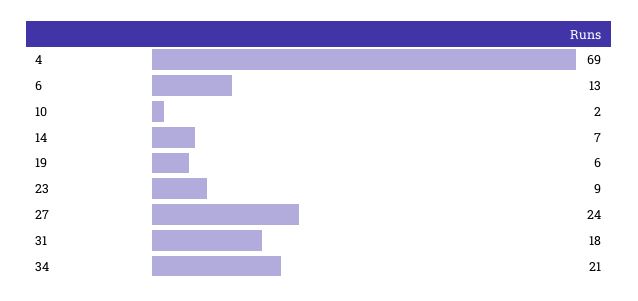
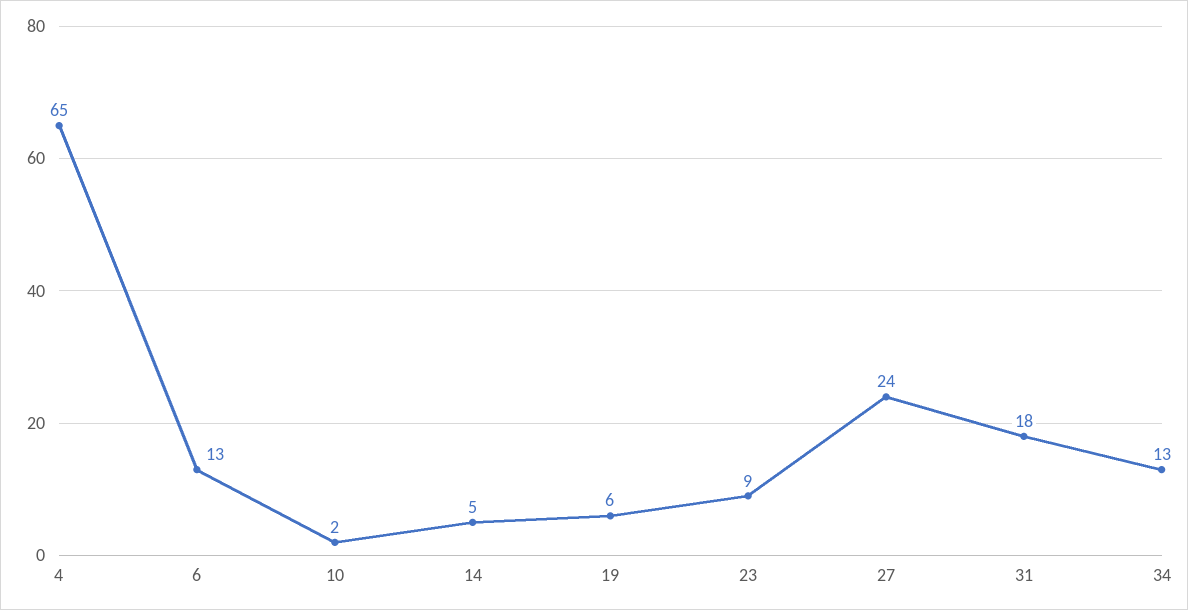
  {
-   "4": 69,
+   "4": 65,
    "6": 13,
    "10": 2,
-   "14": 7,
+   "14": 5,
    "19": 6,
    "23": 9,
    "27": 24,
    "31": 18,
-   "34": 21
+   "34": 13
  }

